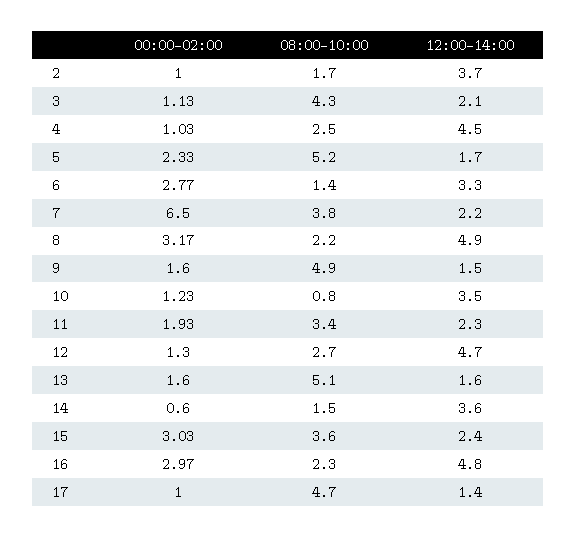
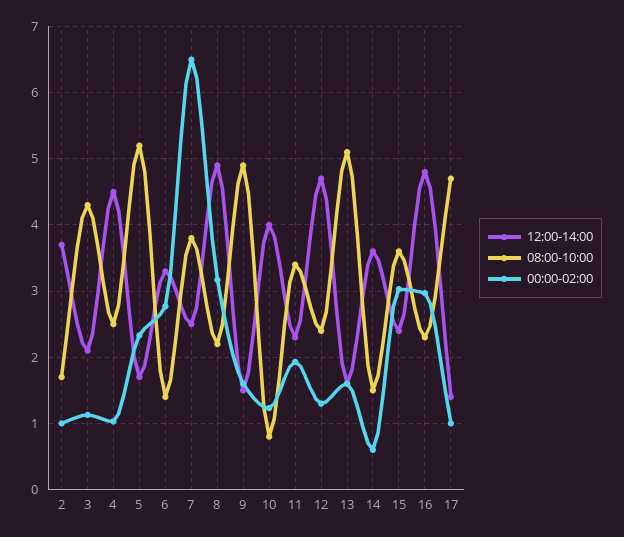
  {
    "00:00-02:00": {
      "2": 1,
      "3": 1.13,
      "4": 1.03,
      "5": 2.33,
      "6": 2.77,
      "7": 6.5,
      "8": 3.17,
      "9": 1.6,
      "10": 1.23,
      "11": 1.93,
      "12": 1.3,
      "13": 1.6,
      "14": 0.6,
      "15": 3.03,
      "16": 2.97,
      "17": 1
    },
    "08:00-10:00": {
      "2": 1.7,
      "3": 4.3,
      "4": 2.5,
      "5": 5.2,
      "6": 1.4,
      "7": 3.8,
      "8": 2.2,
      "9": 4.9,
      "10": 0.8,
      "11": 3.4,
-     "12": 2.7,
+     "12": 2.4,
      "13": 5.1,
      "14": 1.5,
      "15": 3.6,
      "16": 2.3,
      "17": 4.7
    },
    "12:00-14:00": {
      "2": 3.7,
      "3": 2.1,
      "4": 4.5,
      "5": 1.7,
      "6": 3.3,
-     "7": 2.2,
+     "7": 2.5,
      "8": 4.9,
      "9": 1.5,
-     "10": 3.5,
+     "10": 4,
      "11": 2.3,
      "12": 4.7,
      "13": 1.6,
      "14": 3.6,
      "15": 2.4,
      "16": 4.8,
      "17": 1.4
    }
  }

